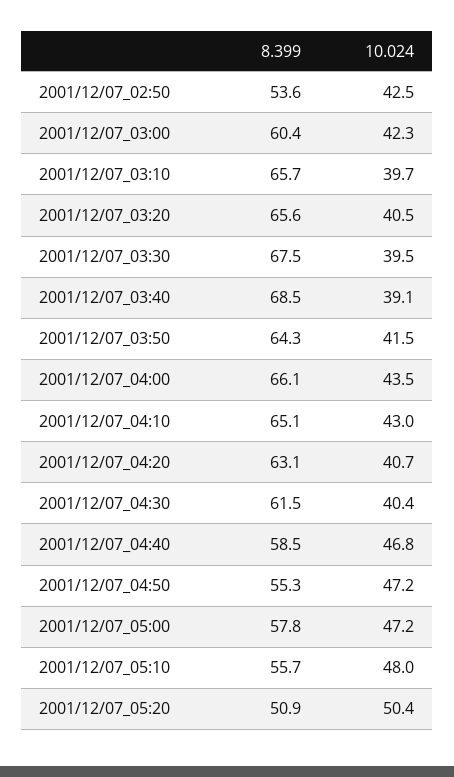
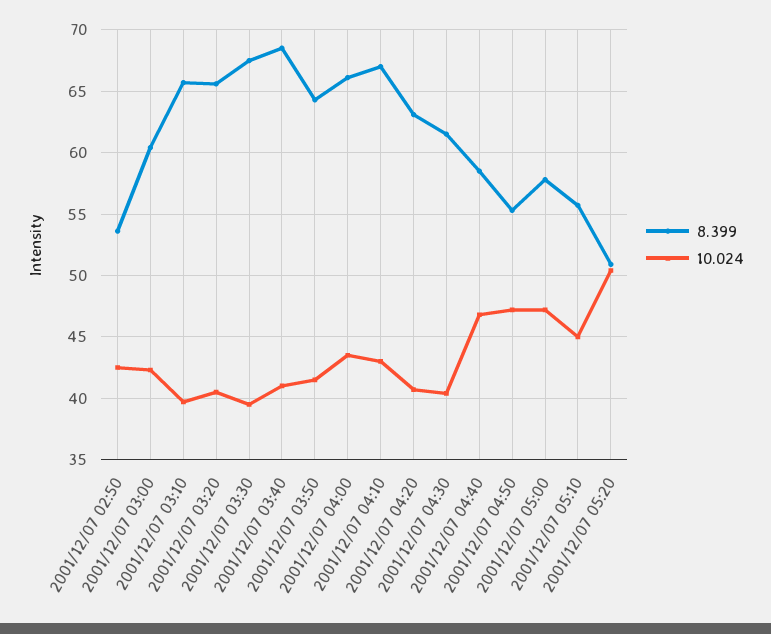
  {
    "8.399": {
      "2001/12/07_02:50": 53.6,
      "2001/12/07_03:00": 60.4,
      "2001/12/07_03:10": 65.7,
      "2001/12/07_03:20": 65.6,
      "2001/12/07_03:30": 67.5,
      "2001/12/07_03:40": 68.5,
      "2001/12/07_03:50": 64.3,
      "2001/12/07_04:00": 66.1,
-     "2001/12/07_04:10": 65.1,
+     "2001/12/07_04:10": 67,
      "2001/12/07_04:20": 63.1,
      "2001/12/07_04:30": 61.5,
      "2001/12/07_04:40": 58.5,
      "2001/12/07_04:50": 55.3,
      "2001/12/07_05:00": 57.8,
      "2001/12/07_05:10": 55.7,
      "2001/12/07_05:20": 50.9
    },
    "10.024": {
      "2001/12/07_02:50": 42.5,
      "2001/12/07_03:00": 42.3,
      "2001/12/07_03:10": 39.7,
      "2001/12/07_03:20": 40.5,
      "2001/12/07_03:30": 39.5,
-     "2001/12/07_03:40": 39.1,
+     "2001/12/07_03:40": 41,
      "2001/12/07_03:50": 41.5,
      "2001/12/07_04:00": 43.5,
      "2001/12/07_04:10": 43,
      "2001/12/07_04:20": 40.7,
      "2001/12/07_04:30": 40.4,
      "2001/12/07_04:40": 46.8,
      "2001/12/07_04:50": 47.2,
      "2001/12/07_05:00": 47.2,
-     "2001/12/07_05:10": 48,
+     "2001/12/07_05:10": 45,
      "2001/12/07_05:20": 50.4
    }
  }

